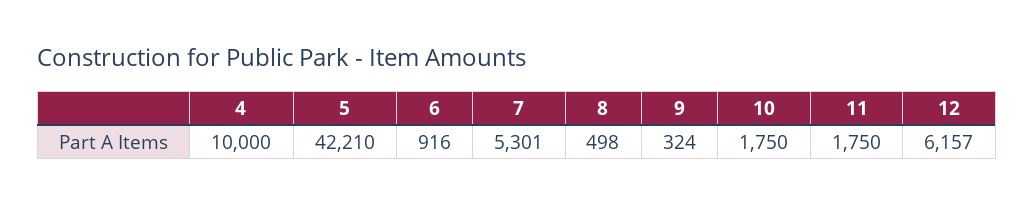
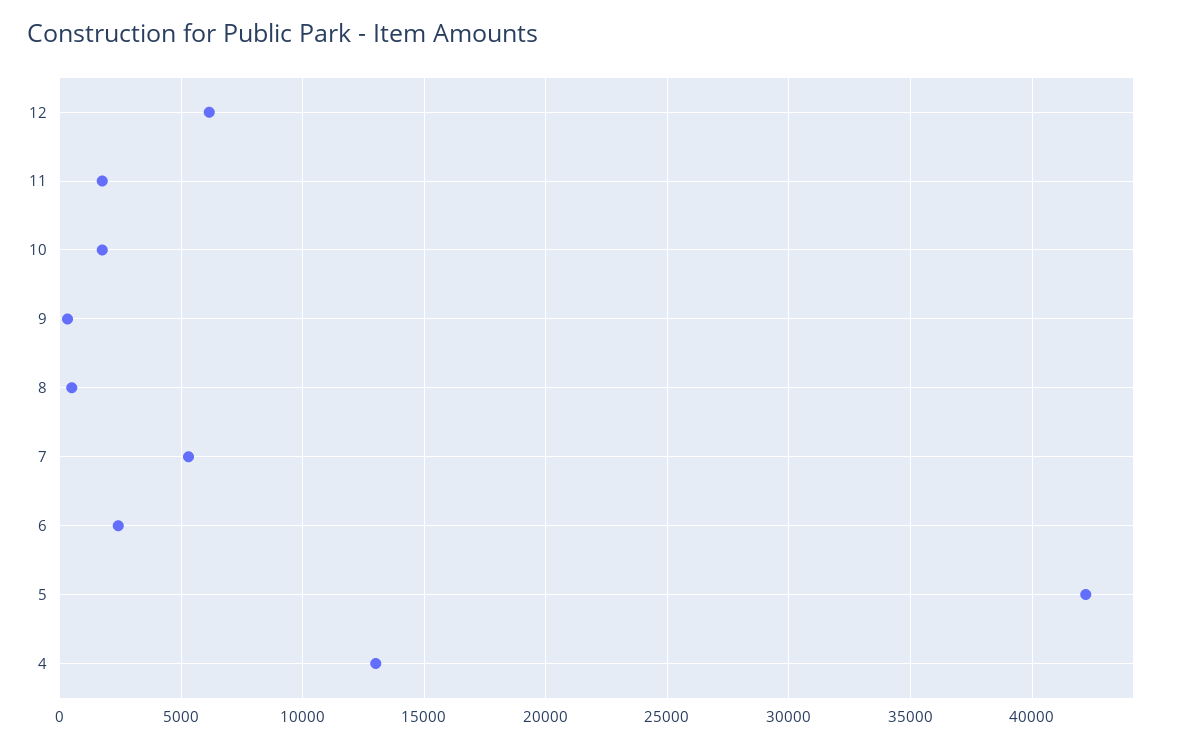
  {
-   "4": 10000,
+   "4": 13000,
    "5": 42210,
-   "6": 916,
+   "6": 2500,
    "7": 5301,
    "8": 498,
    "9": 324,
    "10": 1750,
    "11": 1750,
    "12": 6157
  }

